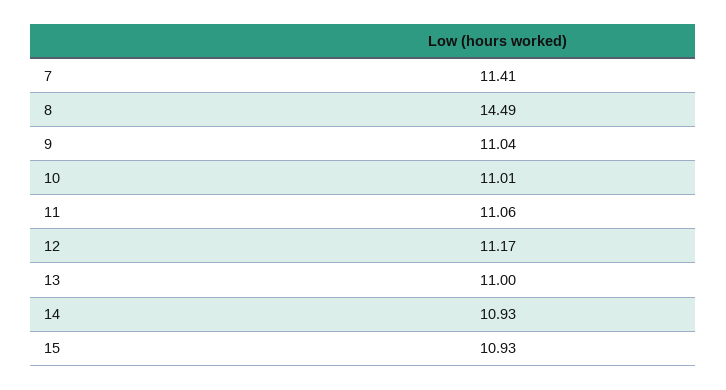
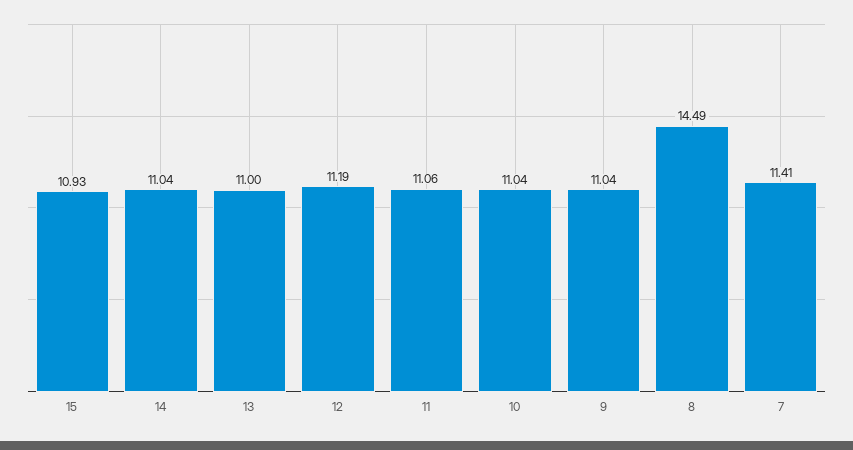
  {
    "7": 11.41,
    "8": 14.49,
    "9": 11.04,
-   "10": 11.01,
+   "10": 11.04,
    "11": 11.06,
-   "12": 11.17,
+   "12": 11.19,
    "13": 11,
-   "14": 10.93,
+   "14": 11.04,
    "15": 10.93
  }

